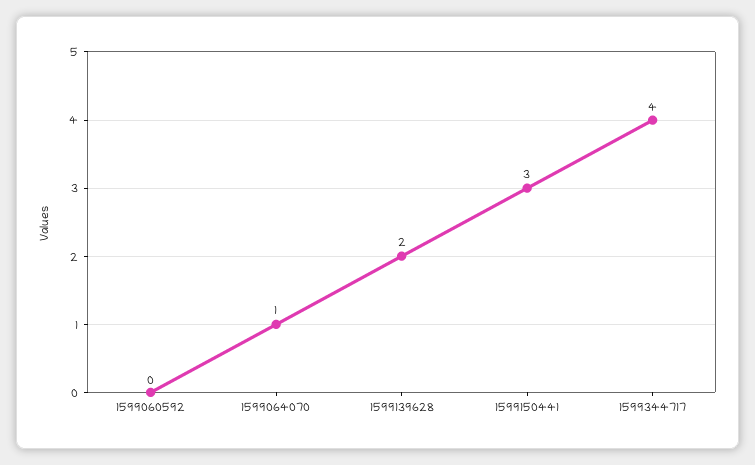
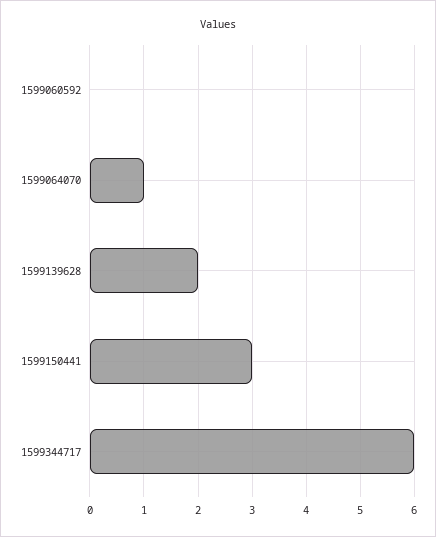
  {
    "1599060592": 0,
    "1599064070": 1,
    "1599139628": 2,
    "1599150441": 3,
-   "1599344717": 4
+   "1599344717": 6
  }

